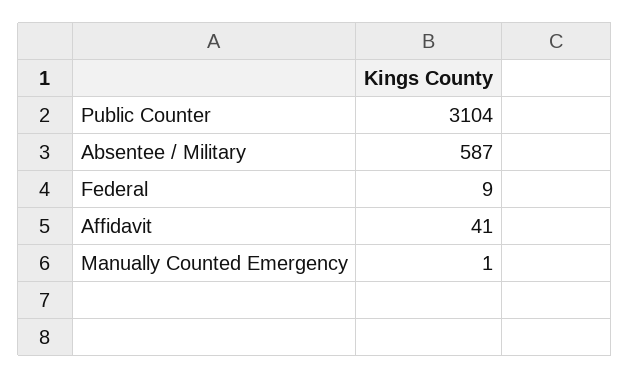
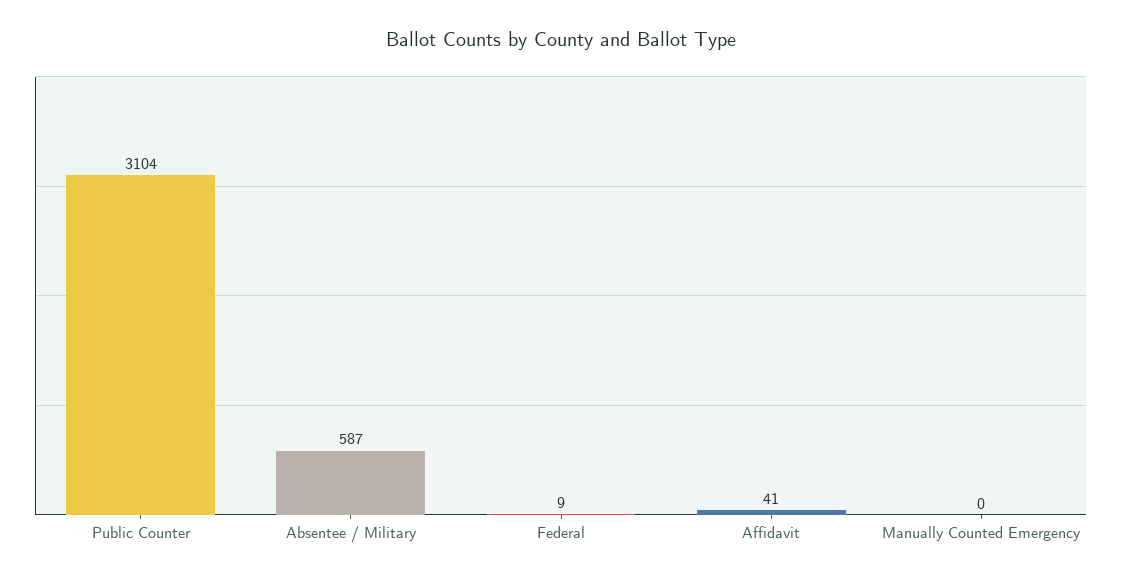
  {
    "Public Counter": 3104,
    "Absentee / Military": 587,
    "Federal": 9,
    "Affidavit": 41,
-   "Manually Counted Emergency": 1
+   "Manually Counted Emergency": 0
  }

